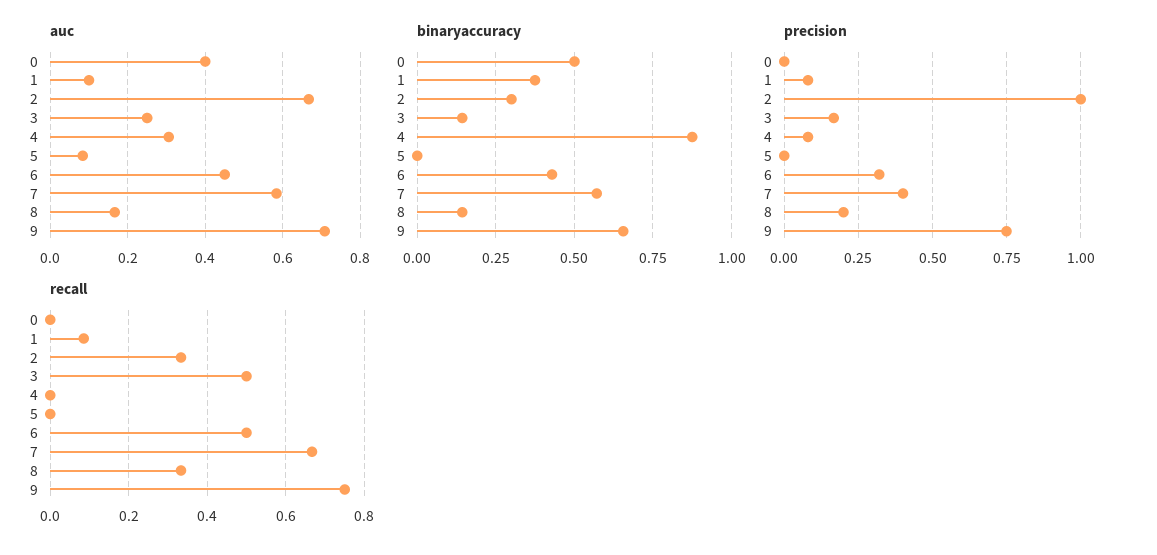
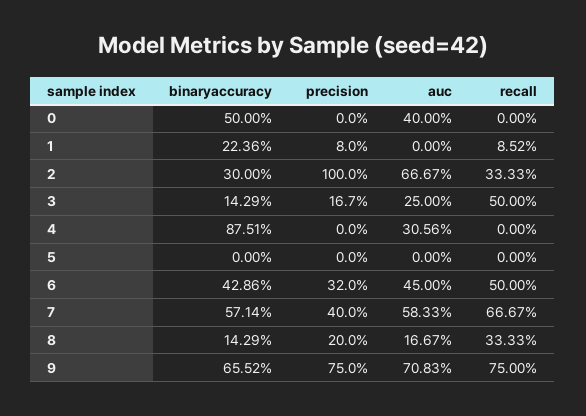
  {
    "auc": {
      "0": 0.4,
-     "1": 0.1,
+     "1": 0,
      "2": 0.6667,
      "3": 0.25,
      "4": 0.3056,
-     "5": 0.08,
+     "5": 0,
      "6": 0.45,
      "7": 0.5833,
      "8": 0.1667,
      "9": 0.7083
    },
    "binaryaccuracy": {
      "0": 0.5,
-     "1": 0.375,
+     "1": 0.2236,
      "2": 0.3,
      "3": 0.1429,
      "4": 0.8751,
      "5": 0,
      "6": 0.4286,
      "7": 0.5714,
      "8": 0.1429,
      "9": 0.6552
    },
    "precision": {
      "0": 0,
      "1": 0.08,
      "2": 1,
      "3": 0.167,
-     "4": 0.075,
+     "4": 0,
      "5": 0,
      "6": 0.32,
      "7": 0.4,
      "8": 0.2,
      "9": 0.75
    },
    "recall": {
      "0": 0,
      "1": 0.0852,
      "2": 0.3333,
      "3": 0.5,
      "4": 0,
      "5": 0,
      "6": 0.5,
      "7": 0.6667,
      "8": 0.3333,
      "9": 0.75
    }
  }

